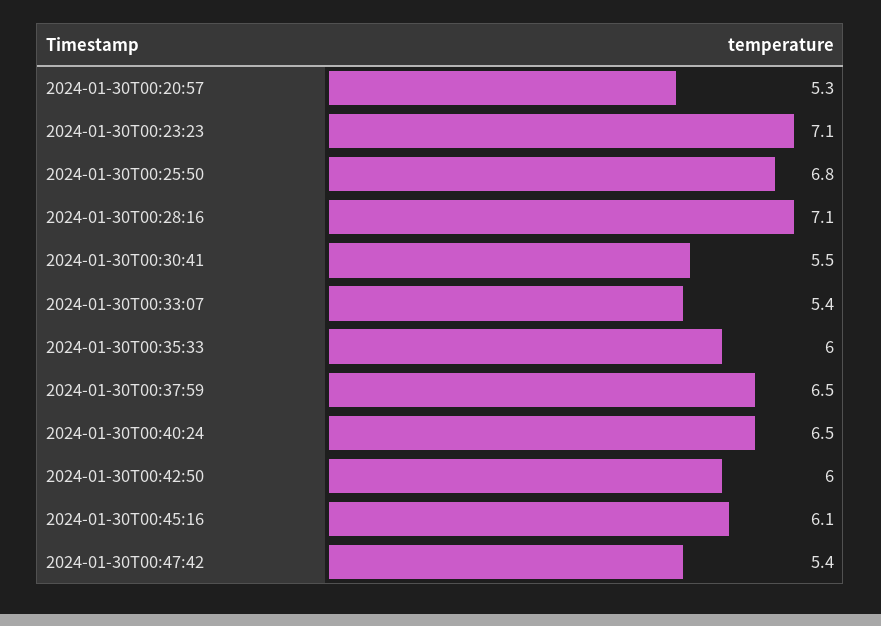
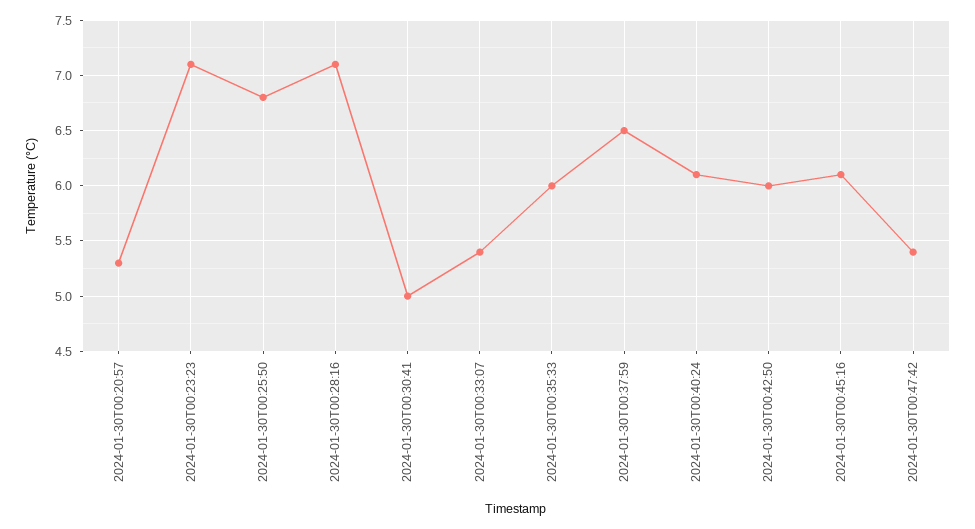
  {
    "2024-01-30T00:20:57": 5.3,
    "2024-01-30T00:23:23": 7.1,
    "2024-01-30T00:25:50": 6.8,
    "2024-01-30T00:28:16": 7.1,
-   "2024-01-30T00:30:41": 5.5,
+   "2024-01-30T00:30:41": 5,
    "2024-01-30T00:33:07": 5.4,
    "2024-01-30T00:35:33": 6,
    "2024-01-30T00:37:59": 6.5,
-   "2024-01-30T00:40:24": 6.5,
+   "2024-01-30T00:40:24": 6.1,
    "2024-01-30T00:42:50": 6,
    "2024-01-30T00:45:16": 6.1,
    "2024-01-30T00:47:42": 5.4
  }

